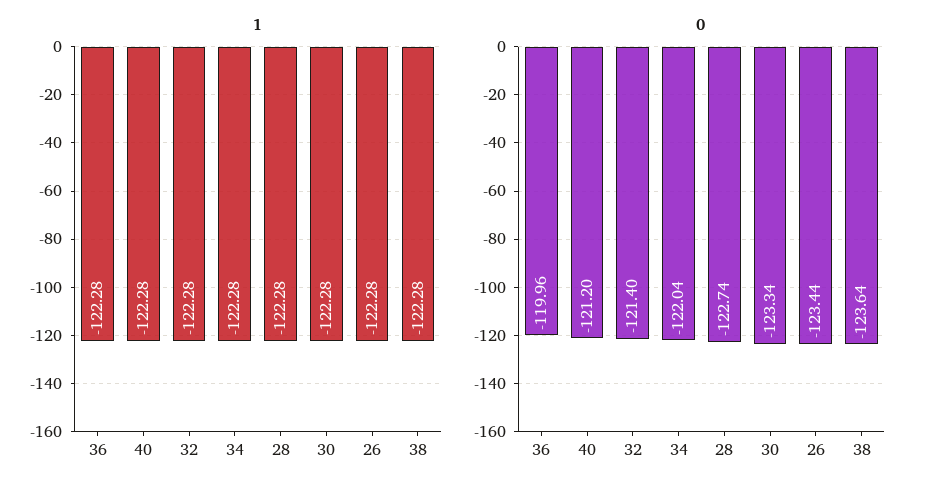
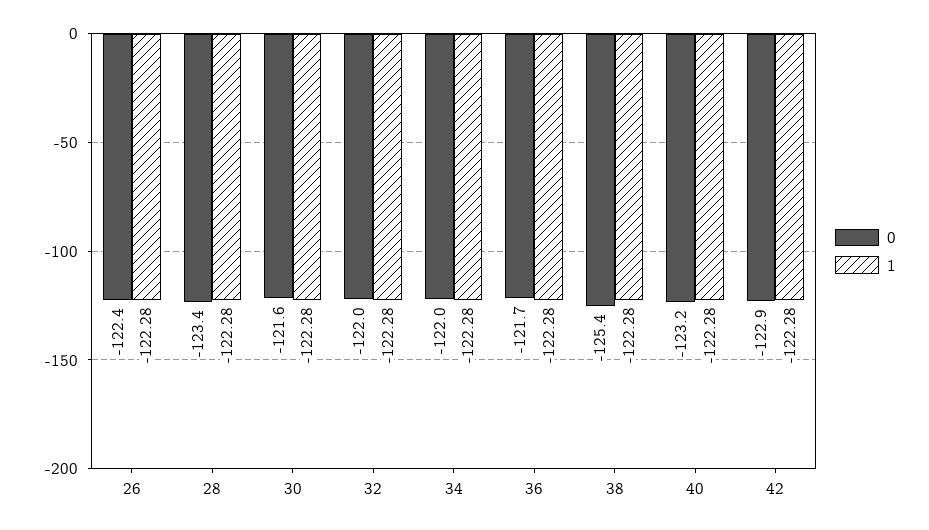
  {
    "1": {
      "36": -122.28,
      "40": -122.28,
      "32": -122.28,
      "34": -122.28,
      "28": -122.28,
      "30": -122.28,
      "26": -122.28,
-     "38": -122.28
+     "38": -122.28,
+     "42": -122.28
    },
    "0": {
-     "36": -119.96,
+     "36": -121.7,
-     "40": -121.2,
+     "40": -123.2,
-     "32": -121.4,
+     "32": -122,
      "34": -122.04,
-     "28": -122.74,
+     "28": -123.4,
-     "30": -123.34,
+     "30": -121.6,
-     "26": -123.44,
+     "26": -122.4,
-     "38": -123.64
+     "38": -125.4,
+     "42": -122.9
    }
  }

